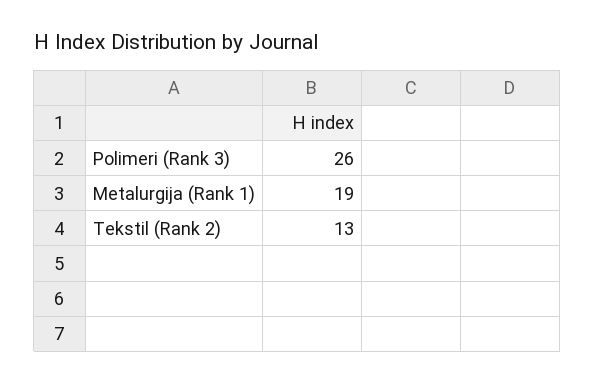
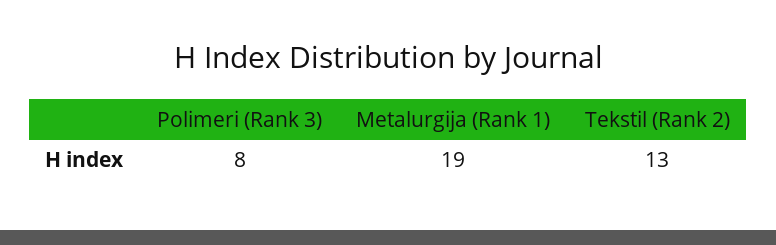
  {
-   "Polimeri (Rank 3)": 26,
+   "Polimeri (Rank 3)": 8,
    "Metalurgija (Rank 1)": 19,
    "Tekstil (Rank 2)": 13
  }

